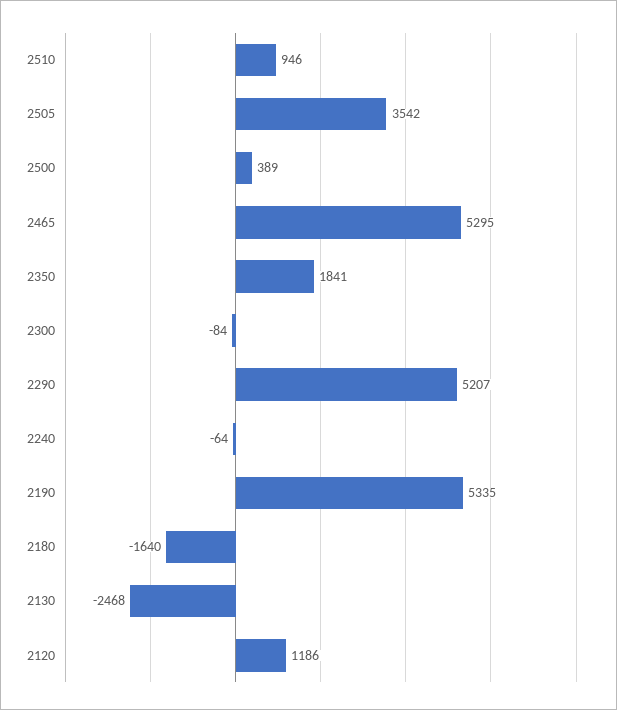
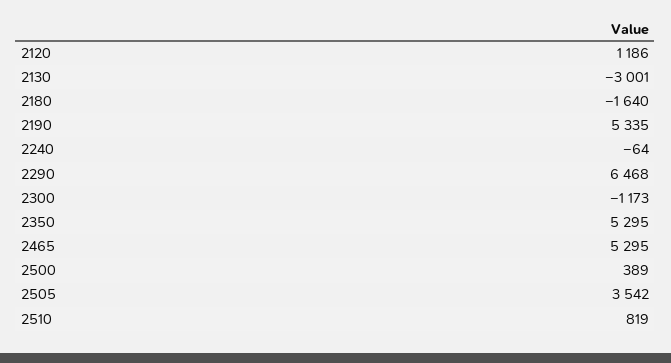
  {
-   "2510": 946,
+   "2510": 819,
    "2505": 3542,
    "2500": 389,
    "2465": 5295,
-   "2350": 1841,
+   "2350": 5295,
-   "2300": -84,
+   "2300": -1173,
-   "2290": 5207,
+   "2290": 6468,
    "2240": -64,
    "2190": 5335,
    "2180": -1640,
-   "2130": -2468,
+   "2130": -3001,
    "2120": 1186
  }

